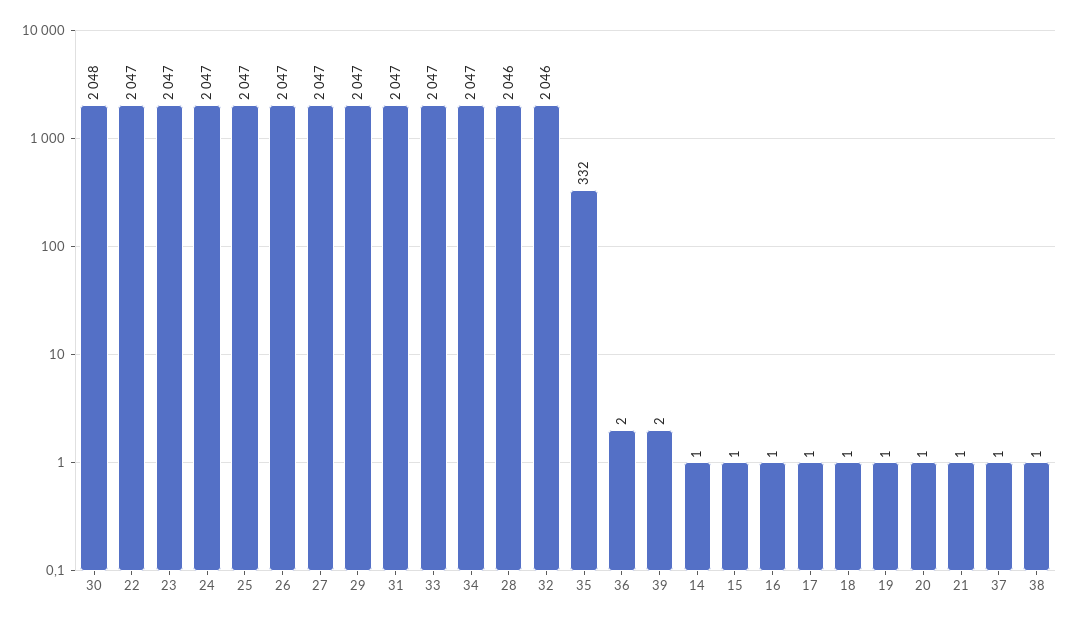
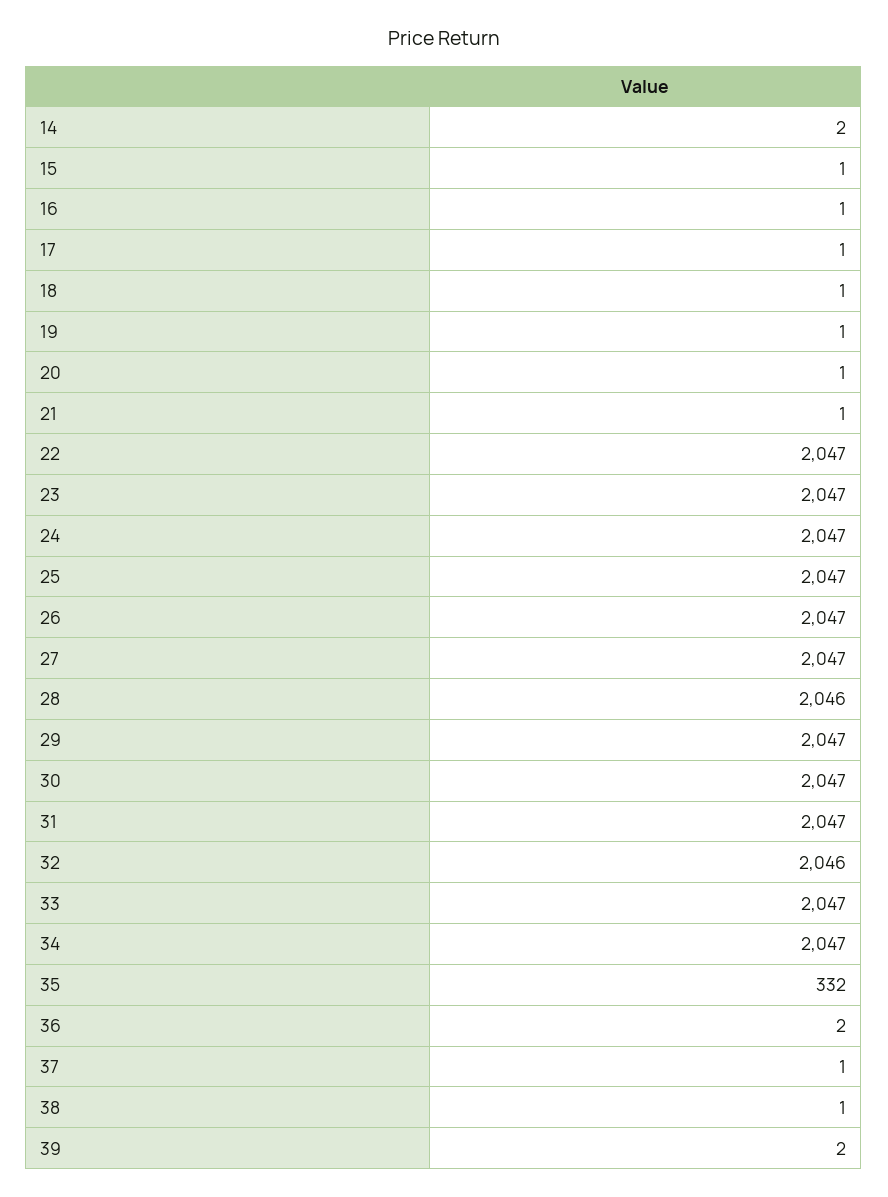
  {
-   "30": 2048,
+   "30": 2047,
    "22": 2047,
    "23": 2047,
    "24": 2047,
    "25": 2047,
    "26": 2047,
    "27": 2047,
    "29": 2047,
    "31": 2047,
    "33": 2047,
    "34": 2047,
    "28": 2046,
    "32": 2046,
    "35": 332,
    "36": 2,
    "39": 2,
-   "14": 1,
+   "14": 2,
    "15": 1,
    "16": 1,
    "17": 1,
    "18": 1,
    "19": 1,
    "20": 1,
    "21": 1,
    "37": 1,
    "38": 1
  }

